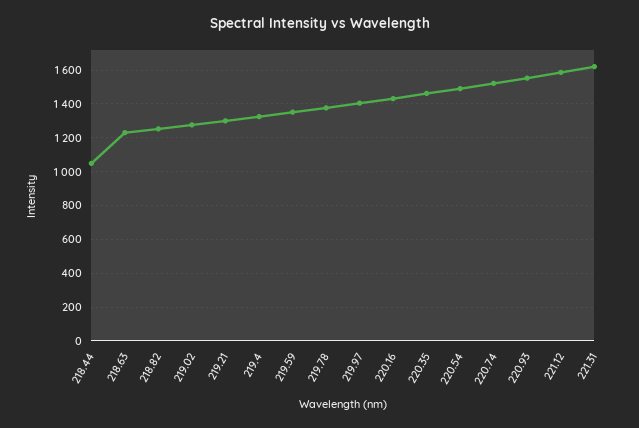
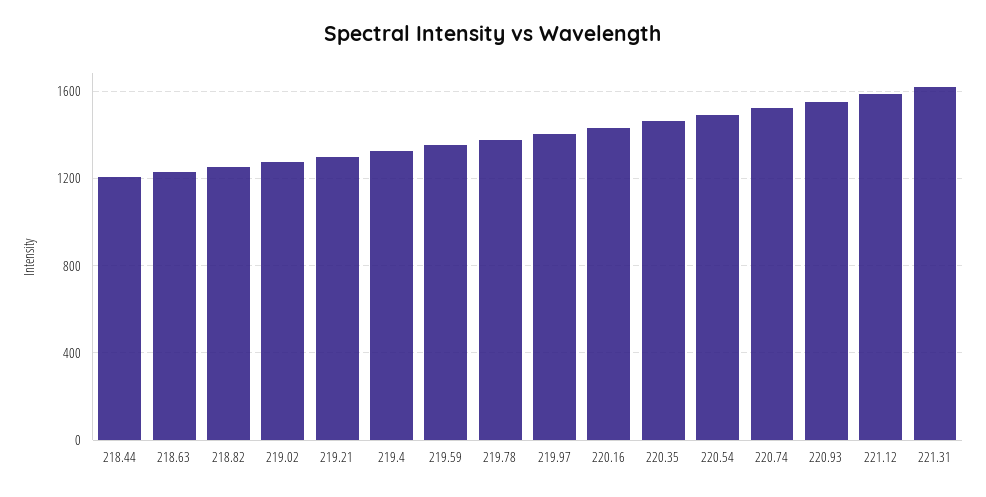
  {
-   "218.44": 1050,
+   "218.44": 1200,
    "218.63": 1250,
    "218.82": 1250,
    "219.02": 1300,
    "219.21": 1300,
    "219.4": 1350,
    "219.59": 1350,
    "219.78": 1400,
    "219.97": 1400,
    "220.16": 1450,
    "220.35": 1450,
    "220.54": 1500,
    "220.74": 1500,
    "220.93": 1550,
    "221.12": 1600,
    "221.31": 1600
  }

